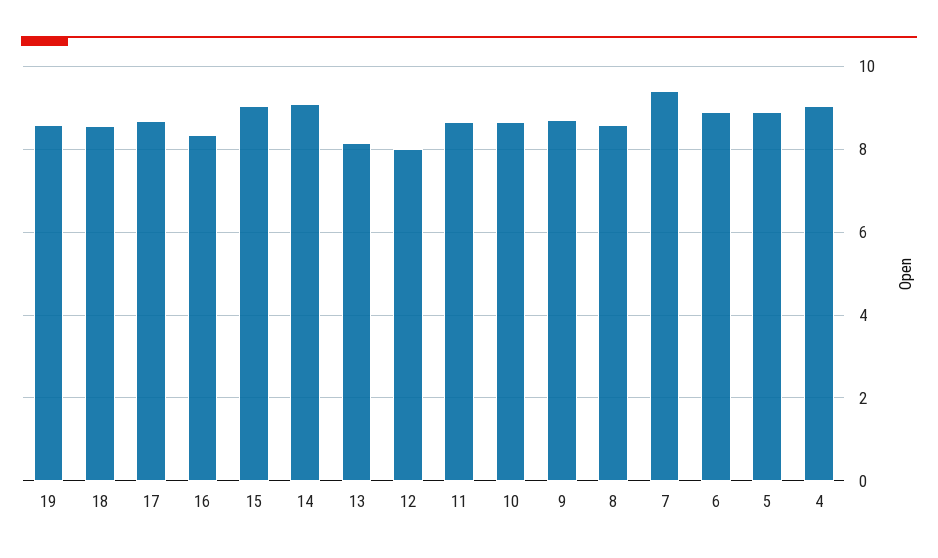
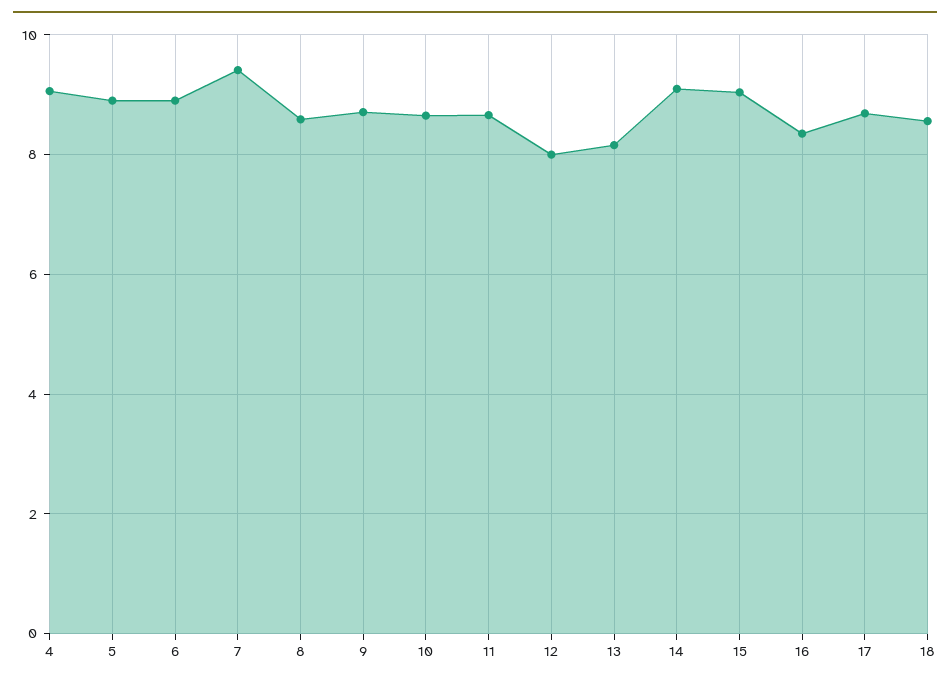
  {
-   "19": 8.6,
    "18": 8.6,
    "17": 8.6,
    "16": 8.4,
    "15": 9,
    "14": 9.2,
    "13": 8.2,
    "12": 8,
    "11": 8.6,
    "10": 8.6,
    "9": 8.8,
    "8": 8.6,
    "7": 9.4,
    "6": 9,
    "5": 9,
    "4": 9
  }

